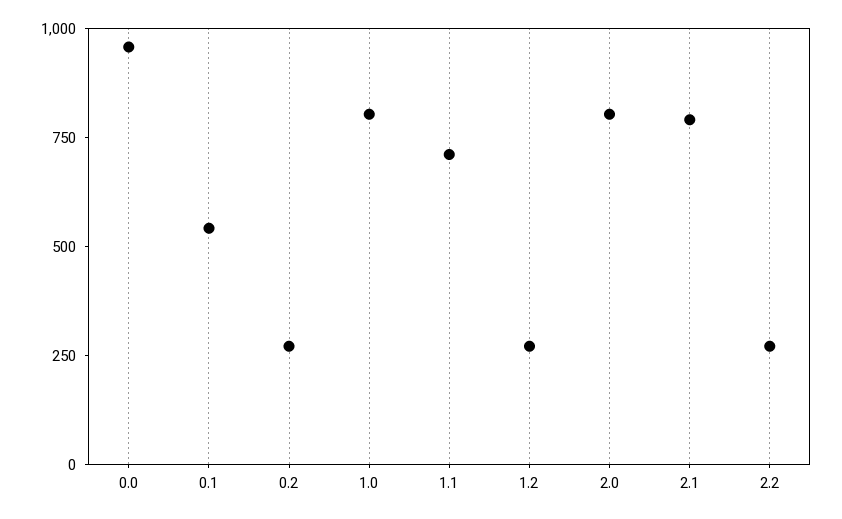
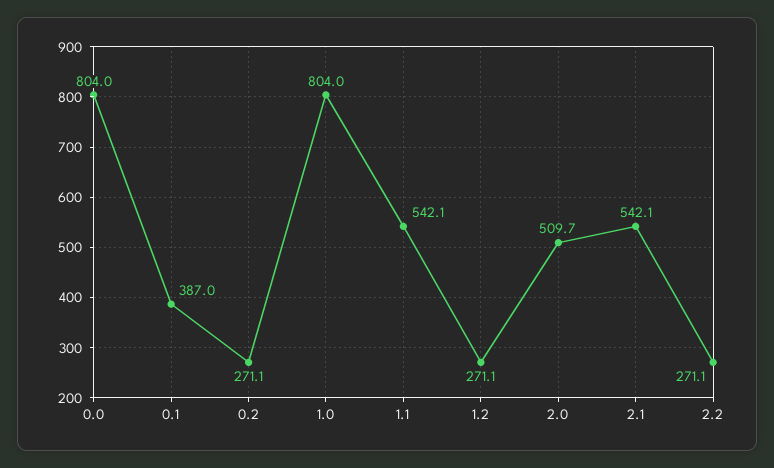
  {
-   "0.0": 950,
+   "0.0": 804,
-   "0.1": 550,
+   "0.1": 387,
    "0.2": 271.1,
    "1.0": 804,
-   "1.1": 700,
+   "1.1": 542.1,
    "1.2": 271.1,
-   "2.0": 800,
+   "2.0": 509.7,
-   "2.1": 800,
+   "2.1": 542.1,
    "2.2": 271.1
  }

